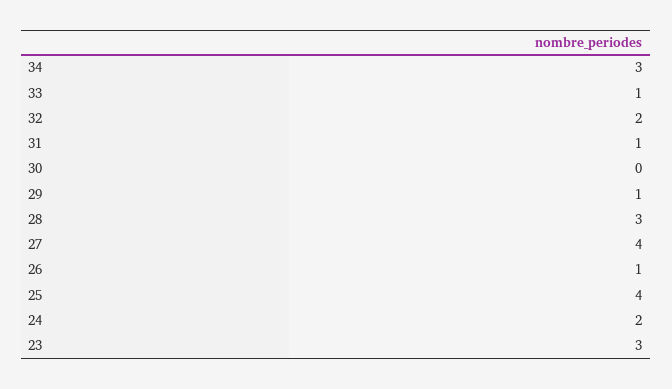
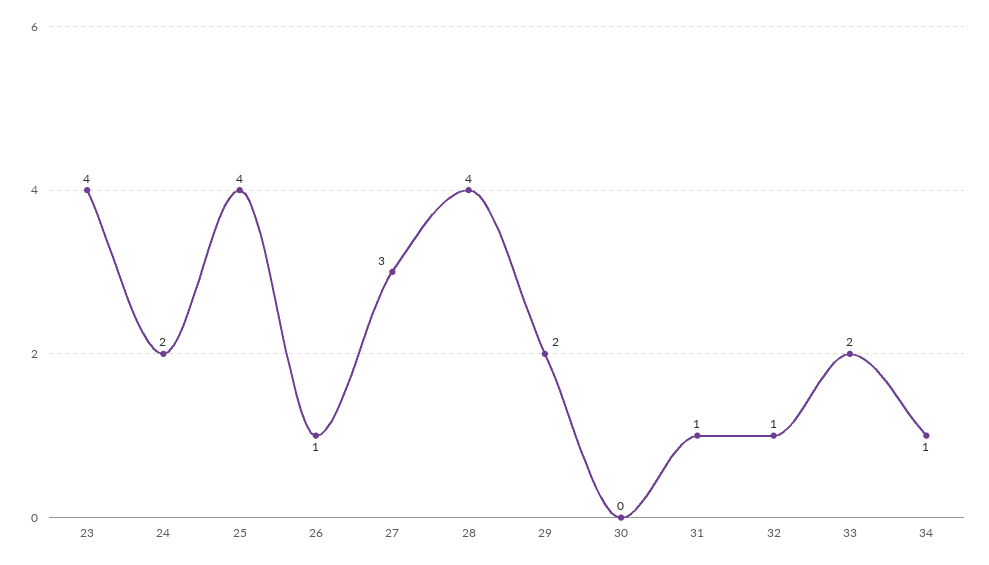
  {
-   "34": 3,
+   "34": 1,
-   "33": 1,
+   "33": 2,
-   "32": 2,
+   "32": 1,
    "31": 1,
    "30": 0,
-   "29": 1,
+   "29": 2,
-   "28": 3,
+   "28": 4,
-   "27": 4,
+   "27": 3,
    "26": 1,
    "25": 4,
    "24": 2,
-   "23": 3
+   "23": 4
  }

